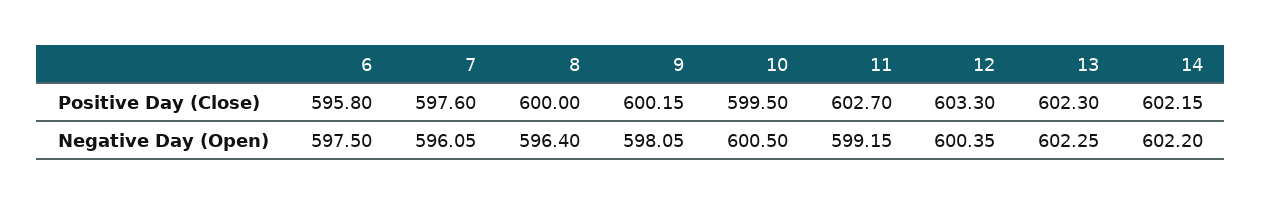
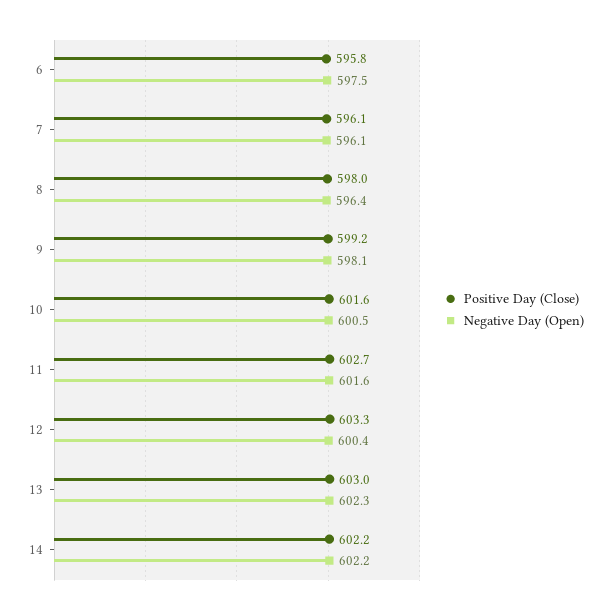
  {
    "Positive Day (Close)": {
      "6": 595.8,
-     "7": 597.6,
+     "7": 596.1,
-     "8": 600,
+     "8": 598,
-     "9": 600.15,
+     "9": 599.2,
-     "10": 599.5,
+     "10": 601.6,
      "11": 602.7,
      "12": 603.3,
-     "13": 602.3,
+     "13": 603,
      "14": 602.15
    },
    "Negative Day (Open)": {
      "6": 597.5,
      "7": 596.05,
      "8": 596.4,
      "9": 598.05,
      "10": 600.5,
-     "11": 599.15,
+     "11": 601.6,
      "12": 600.35,
      "13": 602.25,
      "14": 602.2
    }
  }

